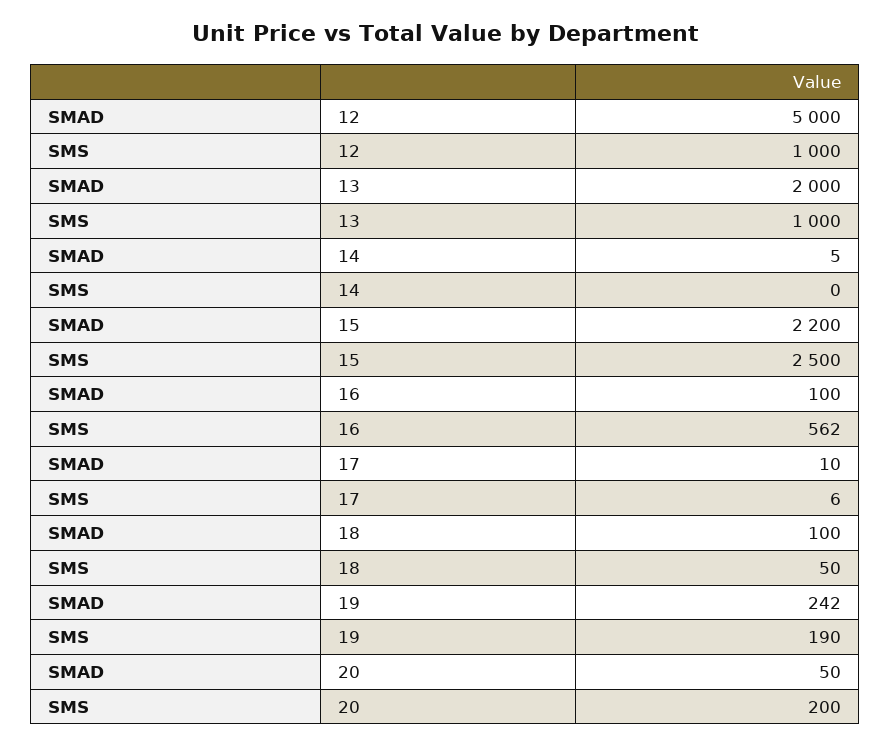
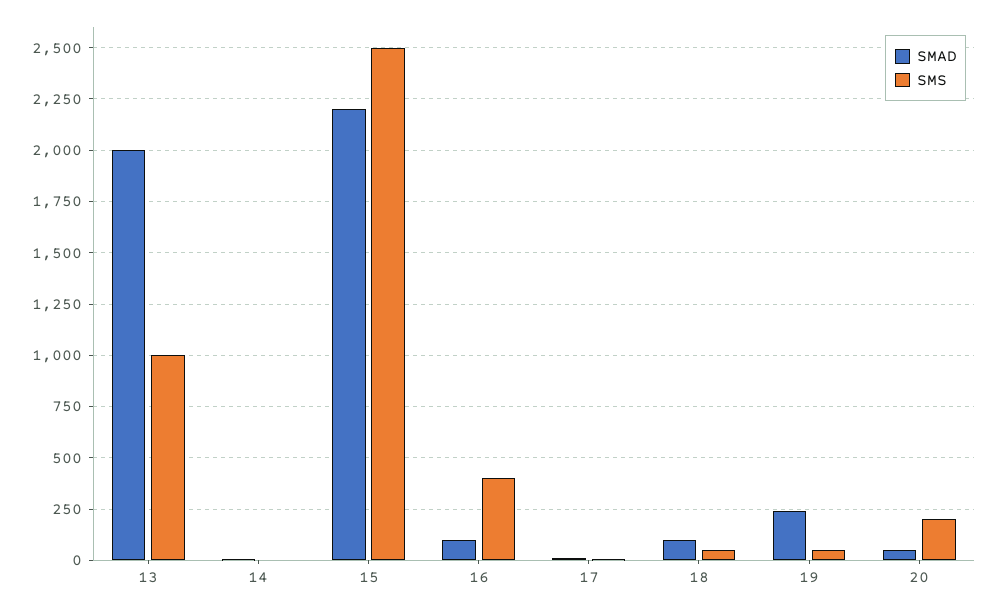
  {
    "SMAD": {
-     "12": 5000,
      "13": 2000,
      "14": 5,
      "15": 2200,
      "16": 100,
      "17": 10,
      "18": 100,
      "19": 242,
      "20": 50
    },
    "SMS": {
-     "12": 1000,
      "13": 1000,
      "14": 0,
      "15": 2500,
-     "16": 562,
+     "16": 400,
      "17": 6,
      "18": 50,
-     "19": 190,
+     "19": 50,
      "20": 200
    }
  }

